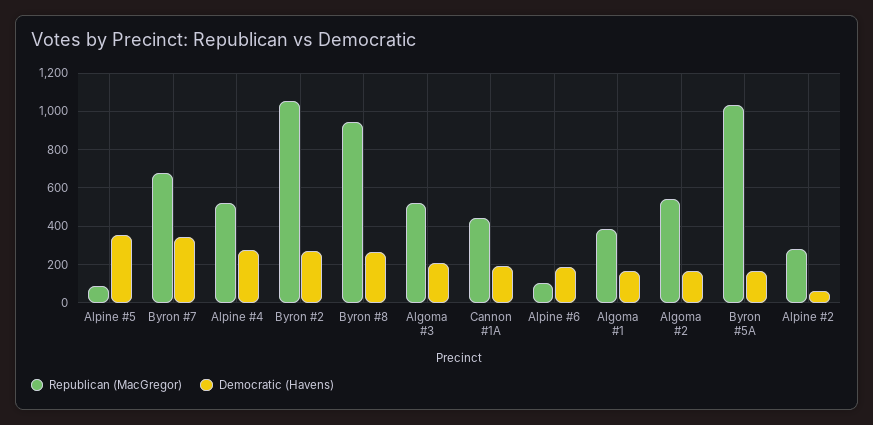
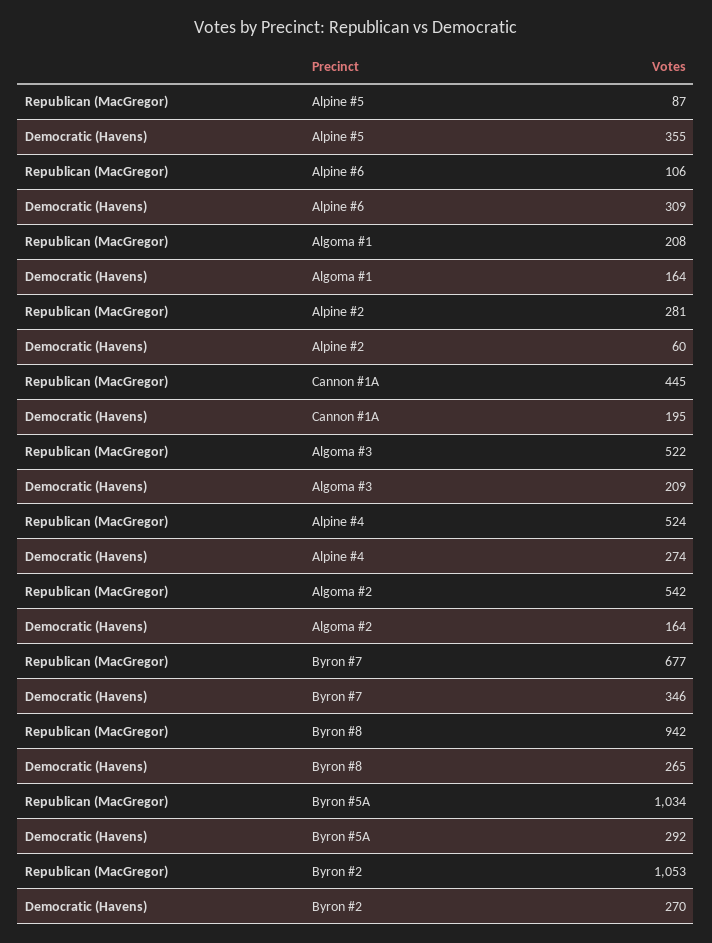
  {
    "Republican (MacGregor)": {
      "Alpine #5": 87,
      "Byron #7": 677,
      "Alpine #4": 524,
      "Byron #2": 1053,
      "Byron #8": 942,
      "Algoma #3": 522,
      "Cannon #1A": 445,
      "Alpine #6": 106,
-     "Algoma #1": 400,
+     "Algoma #1": 208,
      "Algoma #2": 542,
      "Byron #5A": 1034,
      "Alpine #2": 281
    },
    "Democratic (Havens)": {
      "Alpine #5": 355,
      "Byron #7": 346,
      "Alpine #4": 274,
      "Byron #2": 270,
      "Byron #8": 265,
      "Algoma #3": 209,
      "Cannon #1A": 195,
-     "Alpine #6": 200,
+     "Alpine #6": 309,
      "Algoma #1": 164,
      "Algoma #2": 164,
-     "Byron #5A": 150,
+     "Byron #5A": 292,
      "Alpine #2": 60
    }
  }

